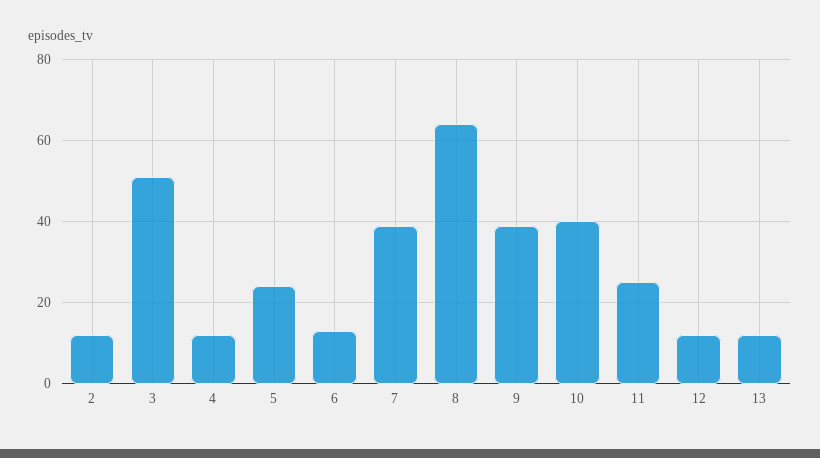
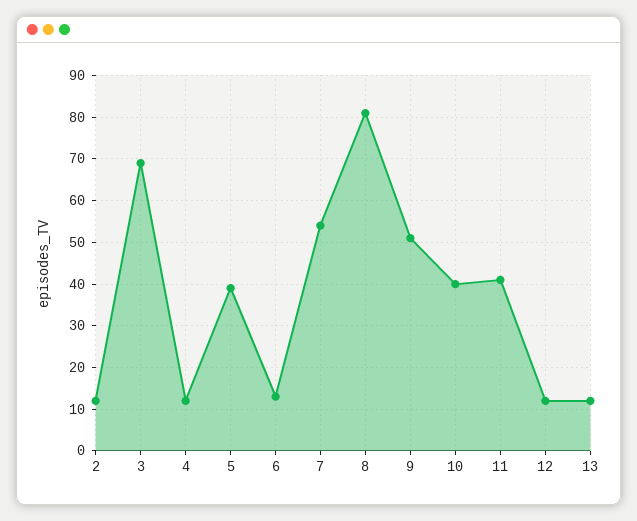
  {
    "2": 10,
-   "3": 50,
+   "3": 70,
    "4": 10,
-   "5": 25,
+   "5": 40,
    "6": 15,
-   "7": 40,
+   "7": 55,
-   "8": 65,
+   "8": 80,
-   "9": 40,
+   "9": 50,
    "10": 40,
-   "11": 25,
+   "11": 40,
    "12": 10,
    "13": 10
  }

